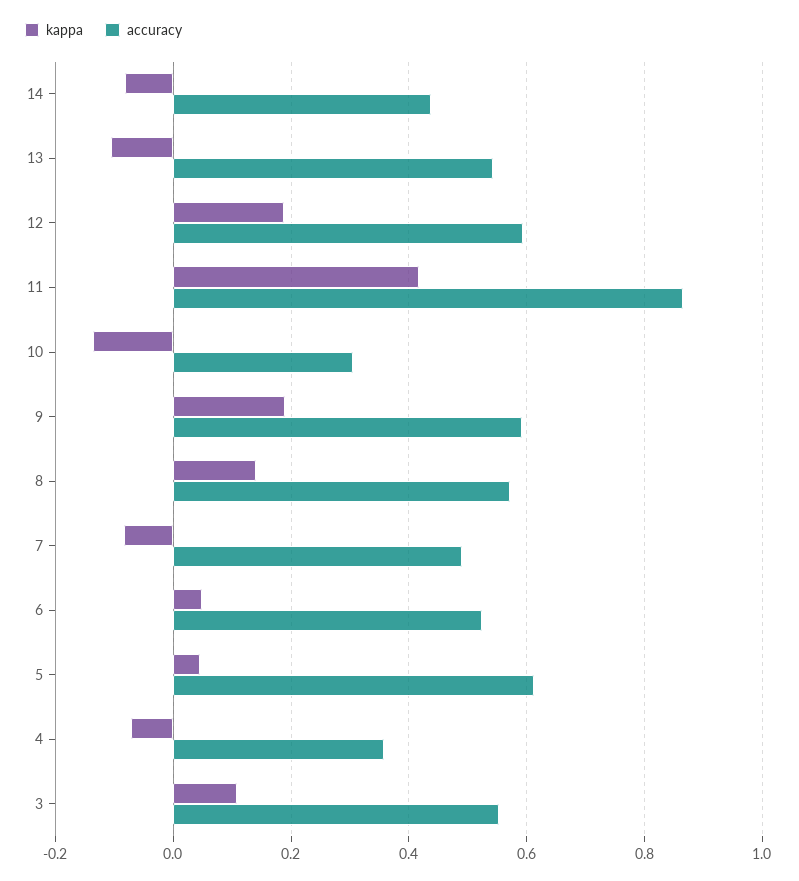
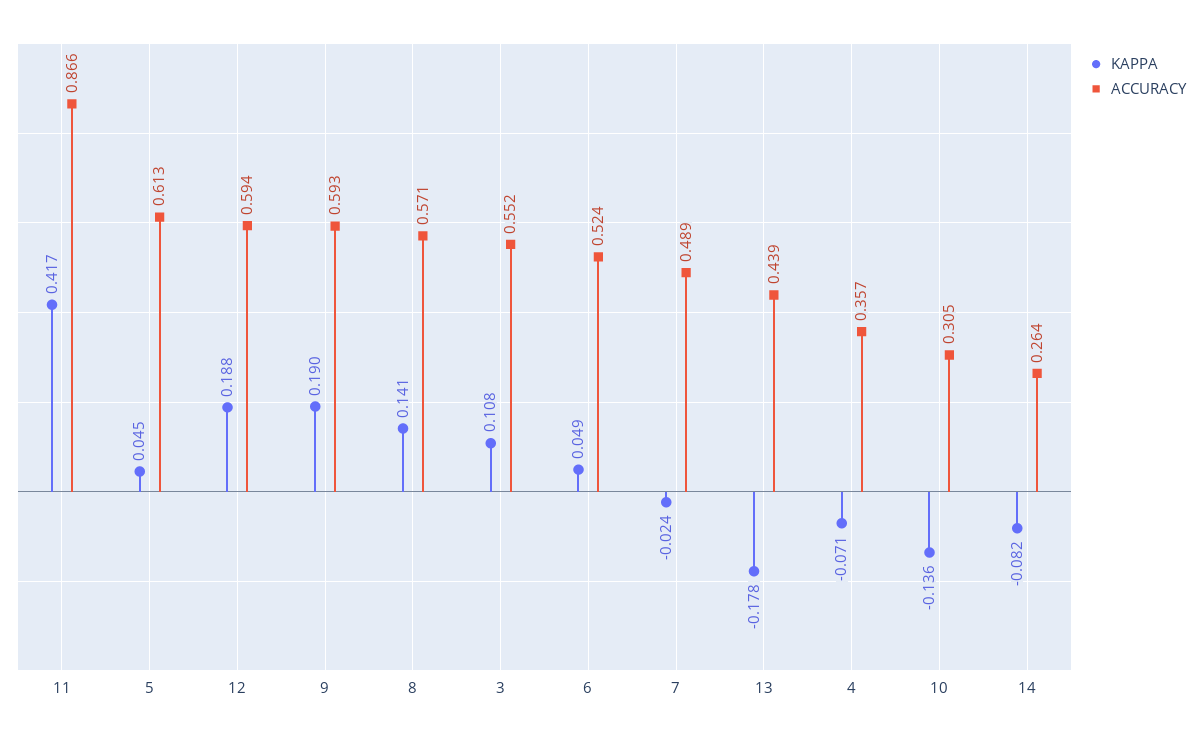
  {
    "kappa": {
      "14": -0.082,
-     "13": -0.1,
+     "13": -0.178,
      "12": 0.188,
      "11": 0.417,
      "10": -0.136,
      "9": 0.19,
      "8": 0.141,
-     "7": -0.08,
+     "7": -0.024,
      "6": 0.049,
      "5": 0.045,
      "4": -0.071,
      "3": 0.108
    },
    "accuracy": {
-     "14": 0.44,
+     "14": 0.264,
-     "13": 0.54,
+     "13": 0.439,
      "12": 0.594,
      "11": 0.866,
      "10": 0.305,
      "9": 0.593,
      "8": 0.571,
      "7": 0.489,
      "6": 0.524,
      "5": 0.613,
      "4": 0.357,
      "3": 0.552
    }
  }

